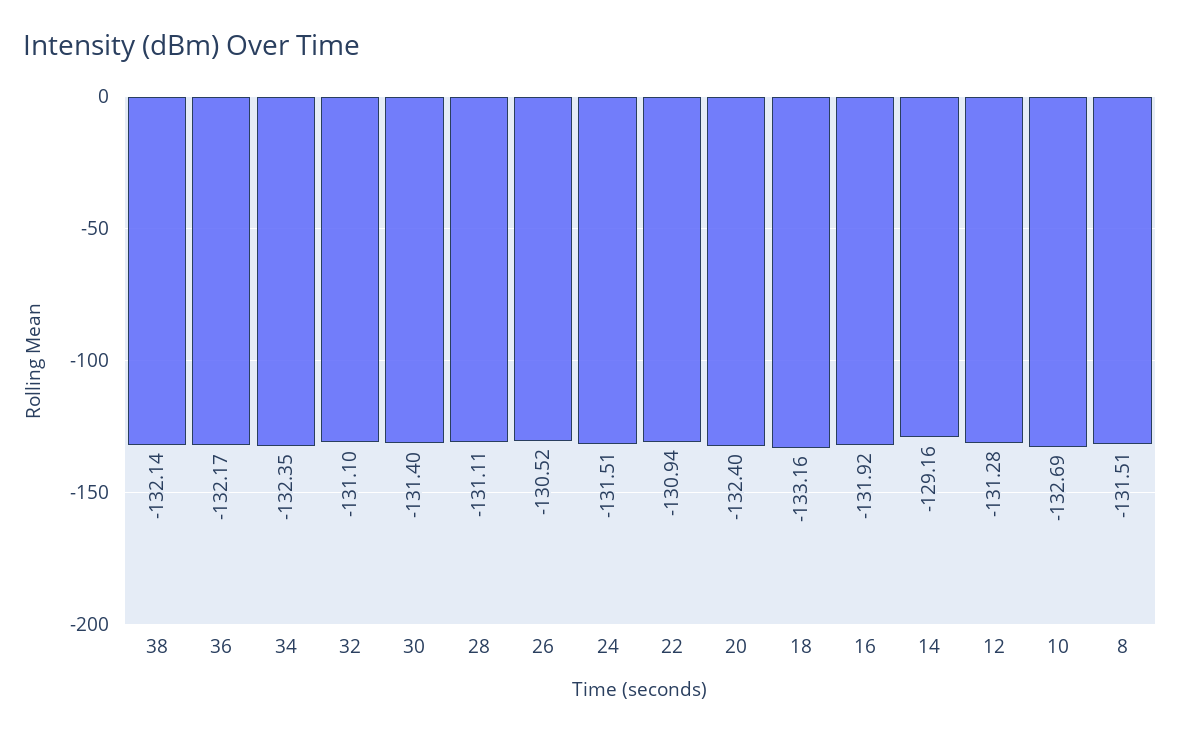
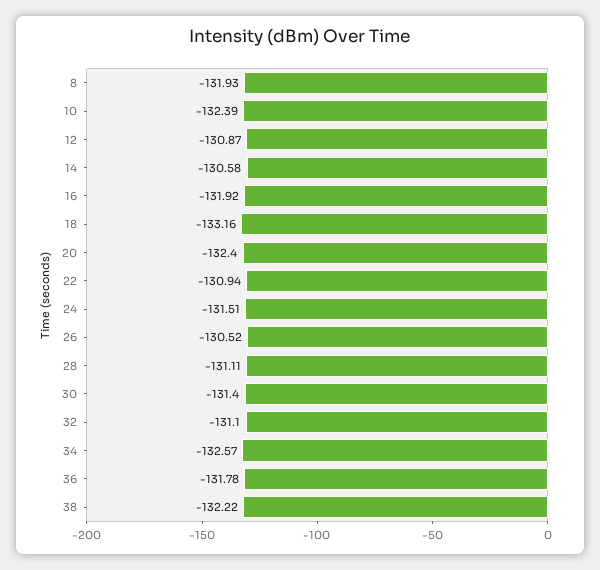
  {
-   "38": -132.14,
+   "38": -132.22,
-   "36": -132.17,
+   "36": -131.78,
-   "34": -132.35,
+   "34": -132.57,
    "32": -131.1,
    "30": -131.4,
    "28": -131.11,
    "26": -130.52,
    "24": -131.51,
    "22": -130.94,
    "20": -132.4,
    "18": -133.16,
    "16": -131.92,
-   "14": -129.16,
+   "14": -130.58,
-   "12": -131.28,
+   "12": -130.87,
-   "10": -132.69,
+   "10": -132.39,
-   "8": -131.51
+   "8": -131.93
  }

